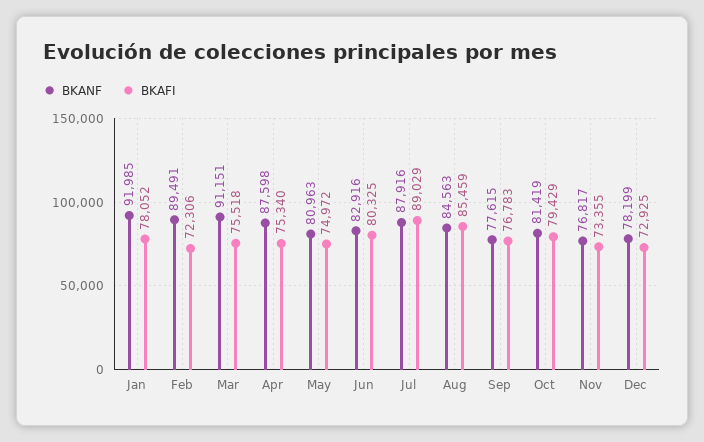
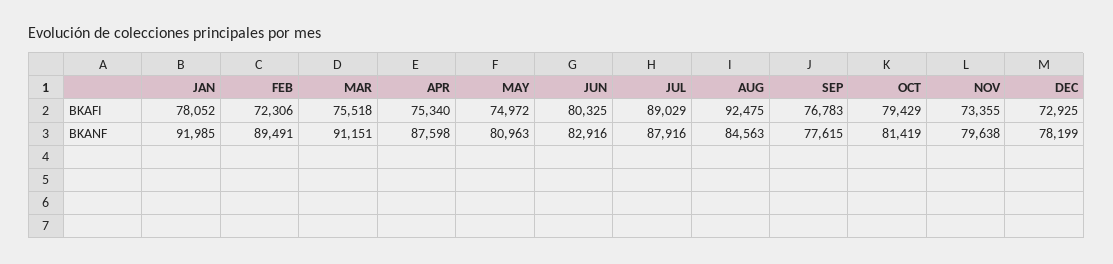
  {
    "BKANF": {
      "Jan": 91985,
      "Feb": 89491,
      "Mar": 91151,
      "Apr": 87598,
      "May": 80963,
      "Jun": 82916,
      "Jul": 87916,
      "Aug": 84563,
      "Sep": 77615,
      "Oct": 81419,
-     "Nov": 76817,
+     "Nov": 79638,
      "Dec": 78199
    },
    "BKAFI": {
      "Jan": 78052,
      "Feb": 72306,
      "Mar": 75518,
      "Apr": 75340,
      "May": 74972,
      "Jun": 80325,
      "Jul": 89029,
-     "Aug": 85459,
+     "Aug": 92475,
      "Sep": 76783,
      "Oct": 79429,
      "Nov": 73355,
      "Dec": 72925
    }
  }

